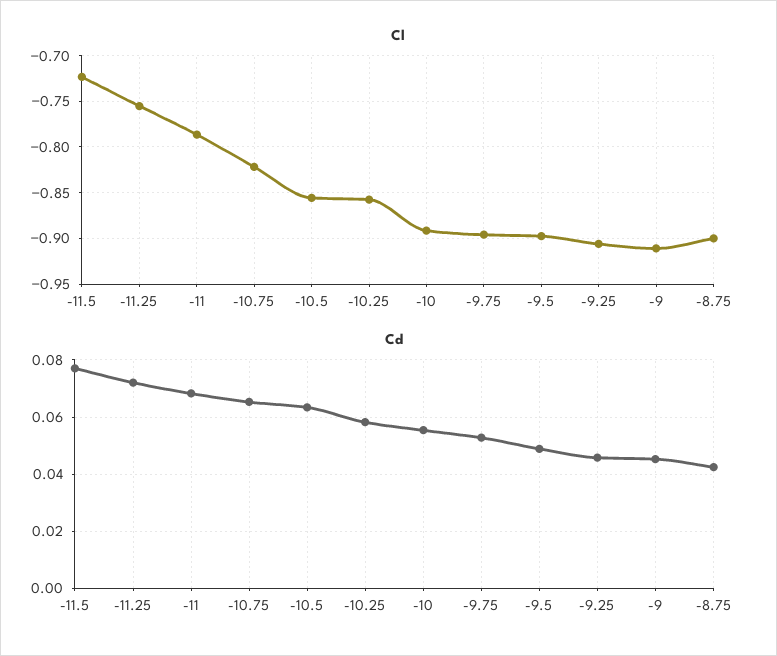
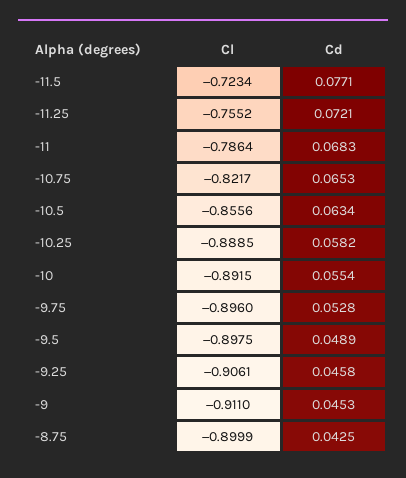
  {
    "Cl": {
      "-11.5": -0.7234,
      "-11.25": -0.7552,
      "-11": -0.7864,
      "-10.75": -0.8217,
      "-10.5": -0.8556,
-     "-10.25": -0.86,
+     "-10.25": -0.8885,
      "-10": -0.8915,
      "-9.75": -0.896,
      "-9.5": -0.8975,
      "-9.25": -0.9061,
      "-9": -0.911,
      "-8.75": -0.8999
    },
    "Cd": {
      "-11.5": 0.0771,
      "-11.25": 0.0721,
      "-11": 0.0683,
      "-10.75": 0.0653,
      "-10.5": 0.0634,
      "-10.25": 0.0582,
      "-10": 0.0554,
      "-9.75": 0.0528,
      "-9.5": 0.0489,
      "-9.25": 0.0458,
      "-9": 0.0453,
      "-8.75": 0.0425
    }
  }

